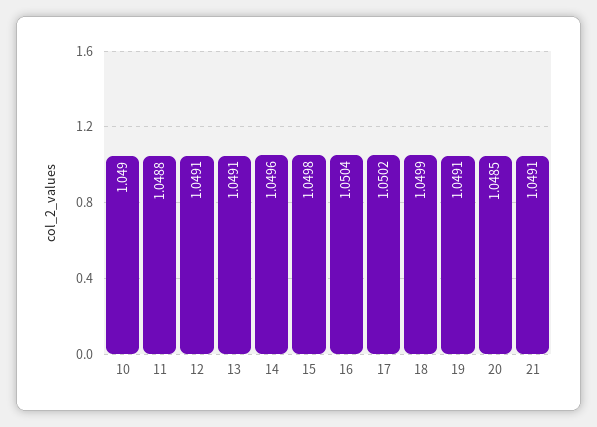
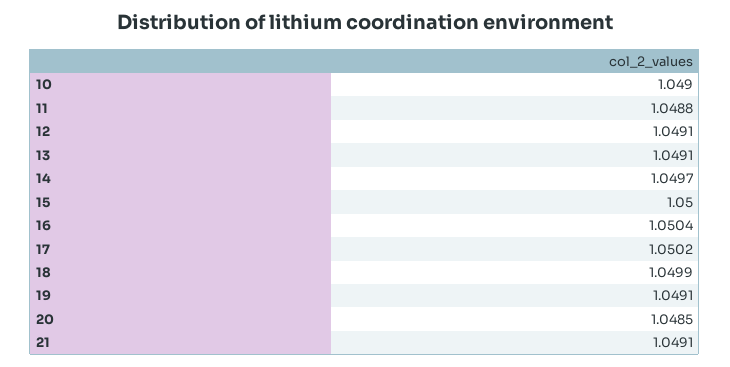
  {
    "10": 1.049,
    "11": 1.0488,
    "12": 1.0491,
    "13": 1.0491,
-   "14": 1.0496,
+   "14": 1.0497,
-   "15": 1.0498,
+   "15": 1.05,
    "16": 1.0504,
    "17": 1.0502,
    "18": 1.0499,
    "19": 1.0491,
    "20": 1.0485,
    "21": 1.0491
  }

